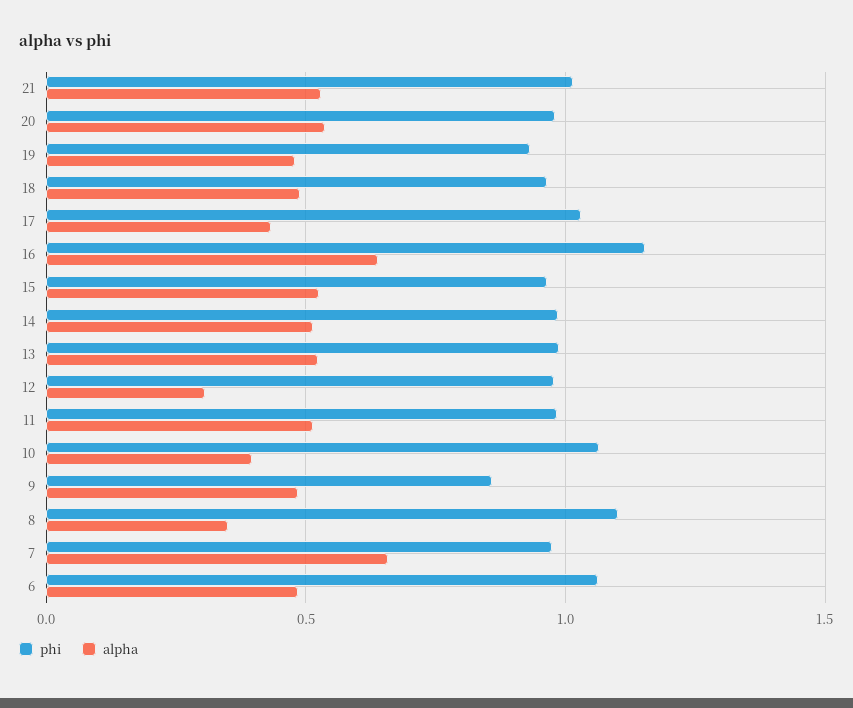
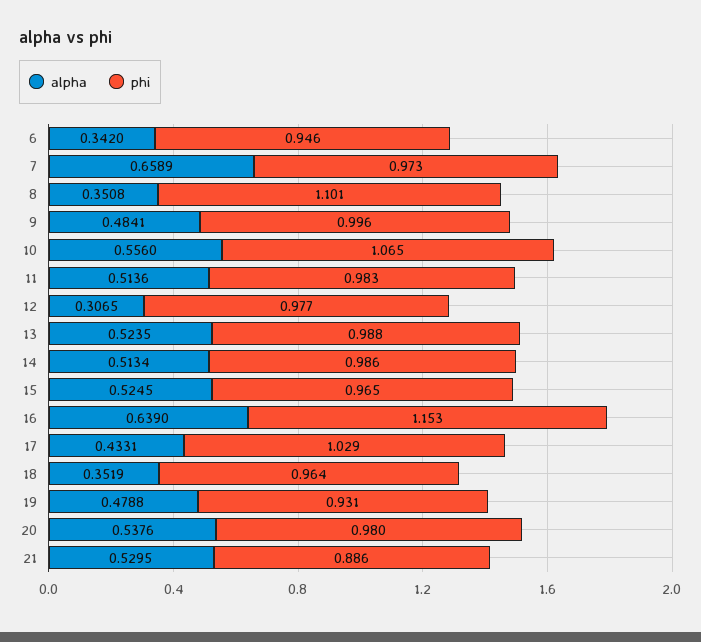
  {
    "phi": {
-     "21": 1,
+     "21": 0.886,
      "20": 0.98,
      "19": 0.931,
      "18": 0.964,
      "17": 1.029,
      "16": 1.153,
      "15": 0.965,
      "14": 0.986,
      "13": 0.988,
      "12": 0.977,
      "11": 0.983,
      "10": 1.065,
-     "9": 0.85,
+     "9": 0.996,
      "8": 1.101,
      "7": 0.973,
-     "6": 1.05
+     "6": 0.946
    },
    "alpha": {
      "21": 0.5295,
      "20": 0.5376,
      "19": 0.4788,
-     "18": 0.5,
+     "18": 0.3519,
      "17": 0.4331,
      "16": 0.639,
      "15": 0.5245,
      "14": 0.5134,
      "13": 0.5235,
      "12": 0.3065,
      "11": 0.5136,
-     "10": 0.4,
+     "10": 0.556,
      "9": 0.4841,
      "8": 0.3508,
      "7": 0.6589,
-     "6": 0.5
+     "6": 0.342
    }
  }

